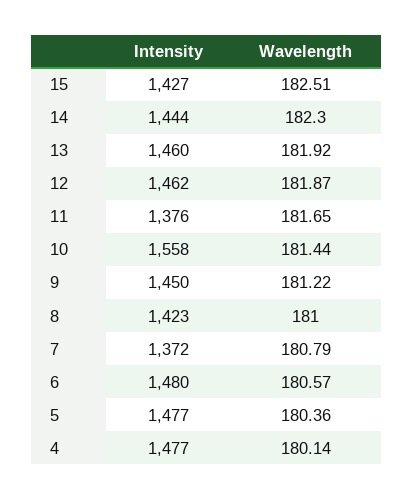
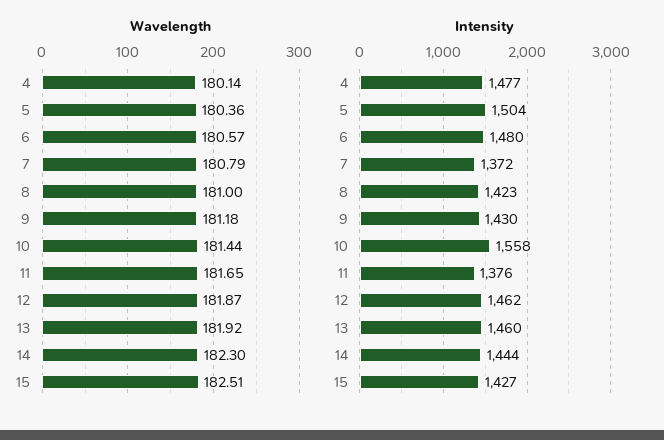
  {
    "Intensity": {
      "15": 1427,
      "14": 1444,
      "13": 1460,
      "12": 1462,
      "11": 1376,
      "10": 1558,
-     "9": 1450,
+     "9": 1430,
      "8": 1423,
      "7": 1372,
      "6": 1480,
-     "5": 1477,
+     "5": 1504,
      "4": 1477
    },
    "Wavelength": {
      "15": 182.51,
      "14": 182.3,
      "13": 181.92,
      "12": 181.87,
      "11": 181.65,
      "10": 181.44,
-     "9": 181.22,
+     "9": 181.18,
      "8": 181,
      "7": 180.79,
      "6": 180.57,
      "5": 180.36,
      "4": 180.14
    }
  }

